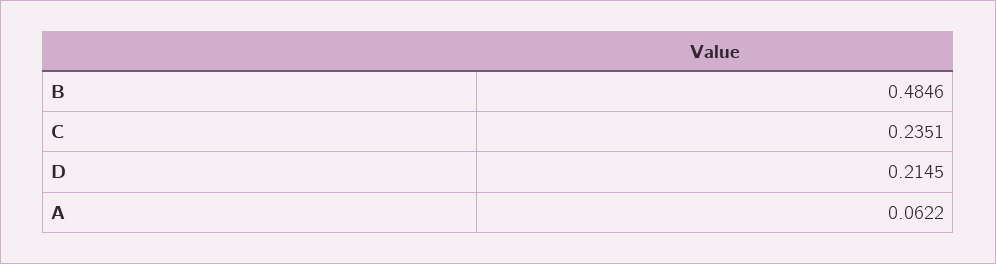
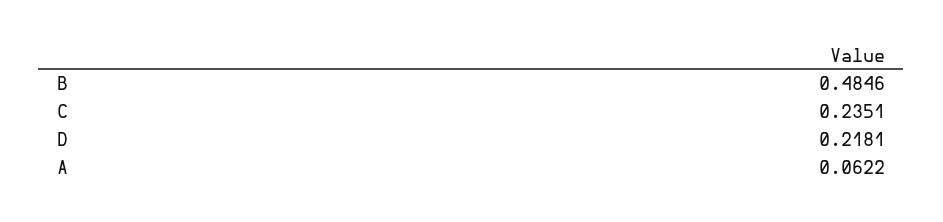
  {
    "B": 0.4846,
    "C": 0.2351,
-   "D": 0.2145,
+   "D": 0.2181,
    "A": 0.0622
  }

